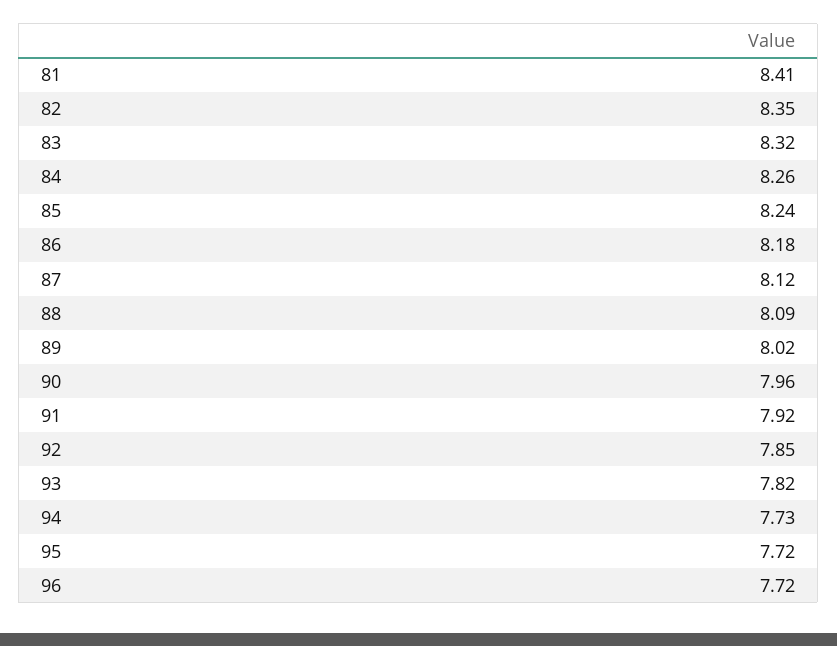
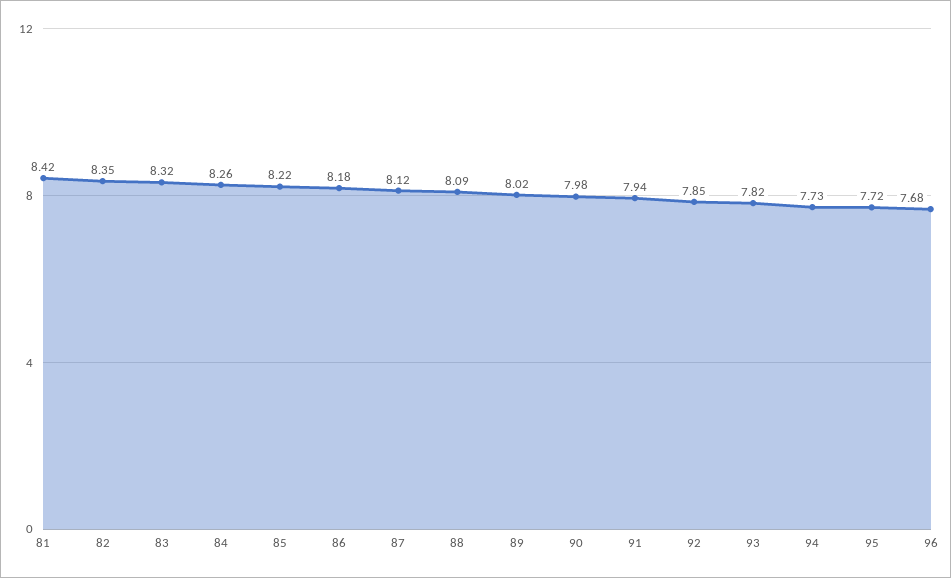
  {
-   "81": 8.41,
+   "81": 8.42,
    "82": 8.35,
    "83": 8.32,
    "84": 8.26,
-   "85": 8.24,
+   "85": 8.22,
    "86": 8.18,
    "87": 8.12,
    "88": 8.09,
    "89": 8.02,
-   "90": 7.96,
+   "90": 7.98,
-   "91": 7.92,
+   "91": 7.94,
    "92": 7.85,
    "93": 7.82,
    "94": 7.73,
    "95": 7.72,
-   "96": 7.72
+   "96": 7.68
  }

